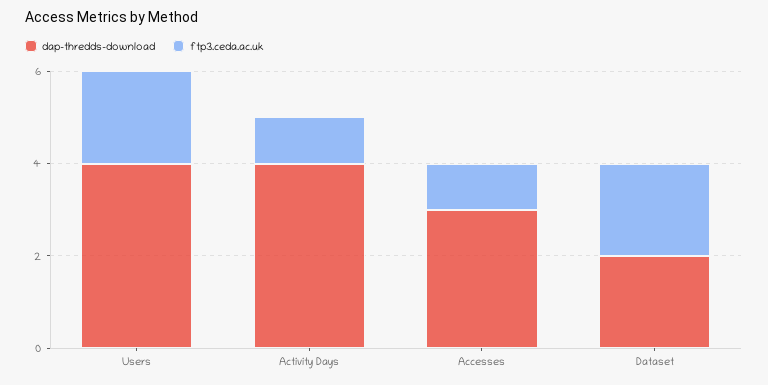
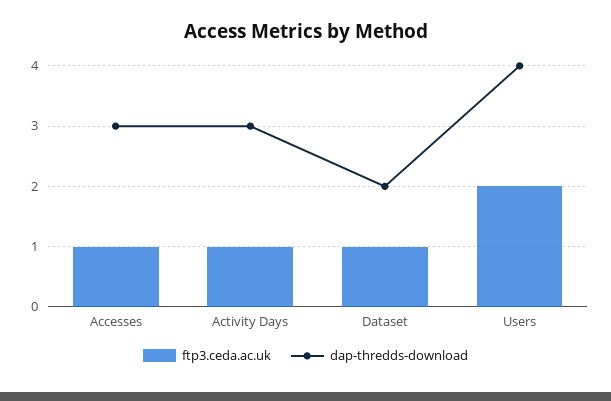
  {
    "dap-thredds-download": {
      "Users": 4,
-     "Activity Days": 4,
+     "Activity Days": 3,
      "Accesses": 3,
      "Dataset": 2
    },
    "ftp3.ceda.ac.uk": {
      "Users": 2,
      "Activity Days": 1,
      "Accesses": 1,
-     "Dataset": 2
+     "Dataset": 1
    }
  }

